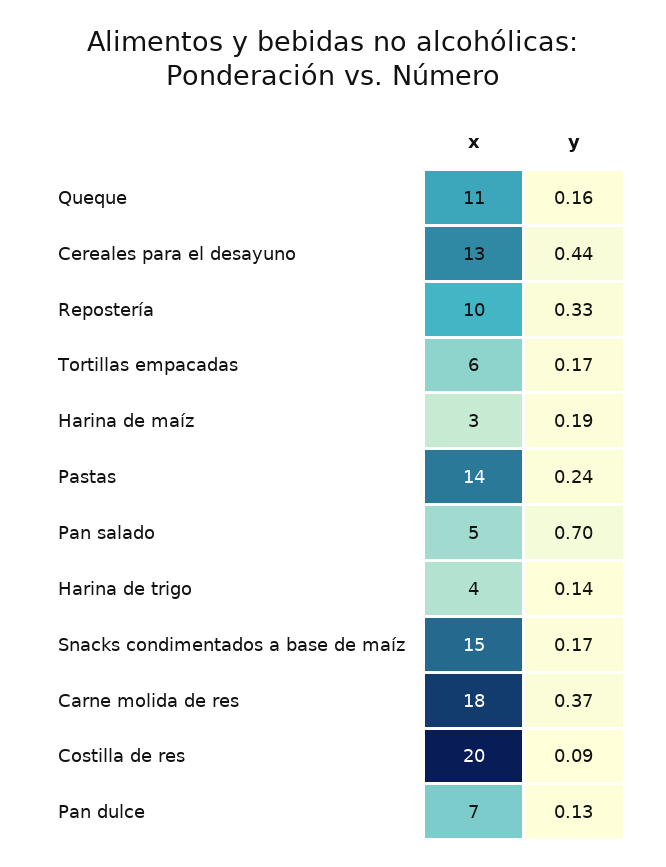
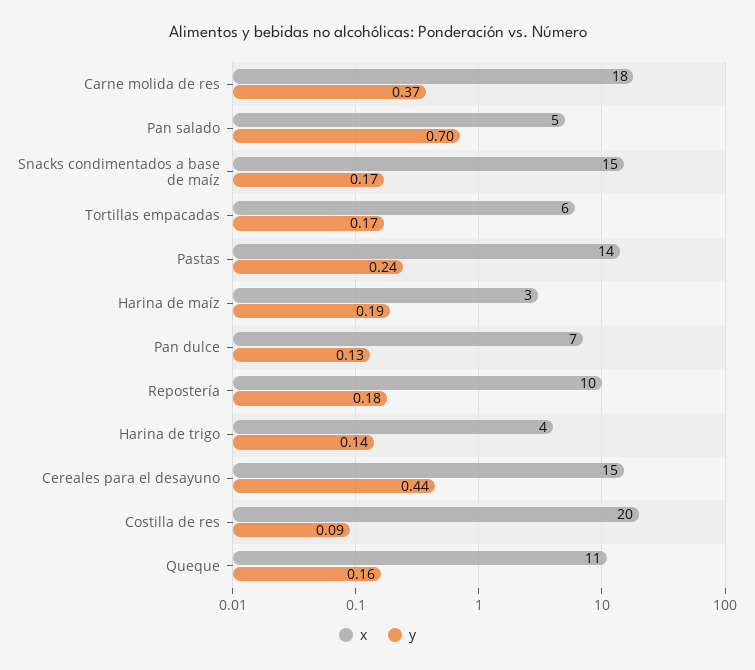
  {
    "x": {
      "Queque": 11,
-     "Cereales para el desayuno": 13,
+     "Cereales para el desayuno": 15,
      "Repostería": 10,
      "Tortillas empacadas": 6,
      "Harina de maíz": 3,
      "Pastas": 14,
      "Pan salado": 5,
      "Harina de trigo": 4,
      "Snacks condimentados a base de maíz": 15,
      "Carne molida de res": 18,
      "Costilla de res": 20,
      "Pan dulce": 7
    },
    "y": {
      "Queque": 0.16,
      "Cereales para el desayuno": 0.44,
-     "Repostería": 0.33,
+     "Repostería": 0.18,
      "Tortillas empacadas": 0.17,
      "Harina de maíz": 0.19,
      "Pastas": 0.24,
      "Pan salado": 0.7,
      "Harina de trigo": 0.14,
      "Snacks condimentados a base de maíz": 0.17,
      "Carne molida de res": 0.37,
      "Costilla de res": 0.09,
      "Pan dulce": 0.13
    }
  }

